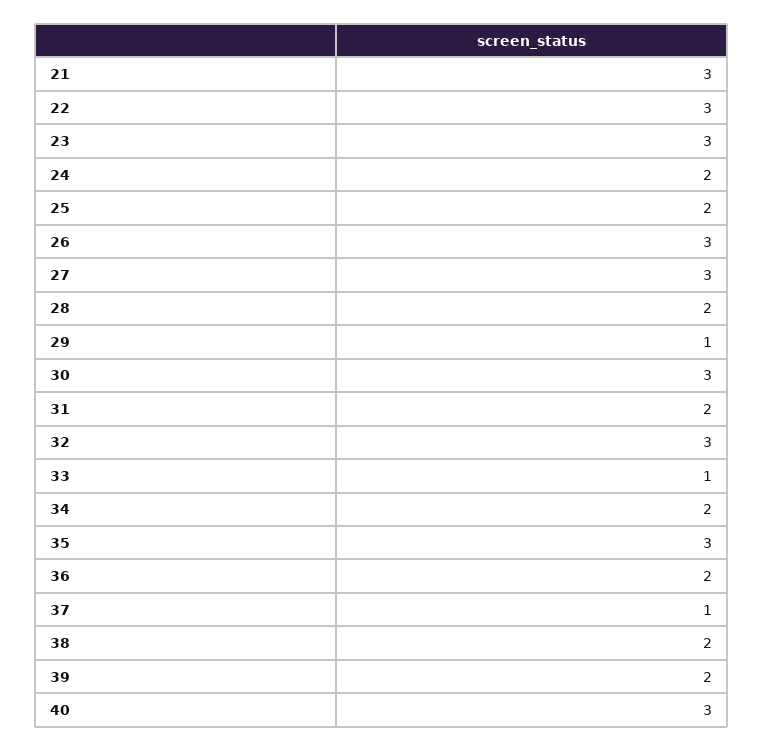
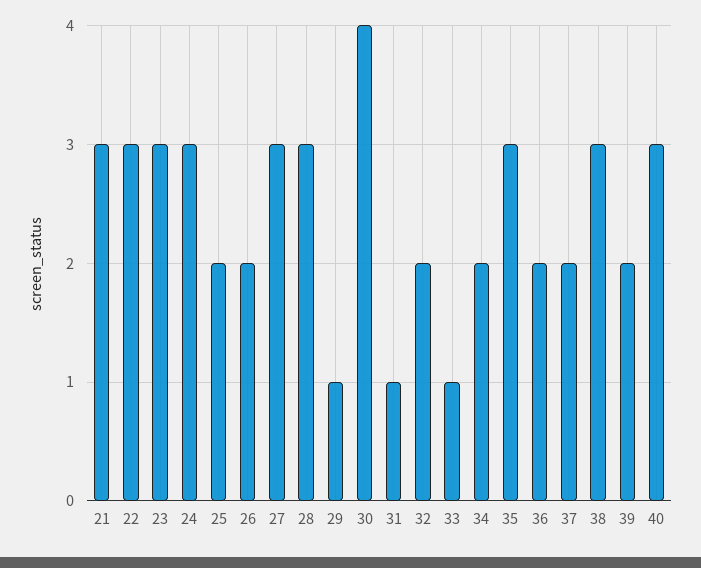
  {
    "21": 3,
    "22": 3,
    "23": 3,
-   "24": 2,
+   "24": 3,
    "25": 2,
-   "26": 3,
+   "26": 2,
    "27": 3,
-   "28": 2,
+   "28": 3,
    "29": 1,
-   "30": 3,
+   "30": 4,
-   "31": 2,
+   "31": 1,
-   "32": 3,
+   "32": 2,
    "33": 1,
    "34": 2,
    "35": 3,
    "36": 2,
-   "37": 1,
+   "37": 2,
-   "38": 2,
+   "38": 3,
    "39": 2,
    "40": 3
  }

